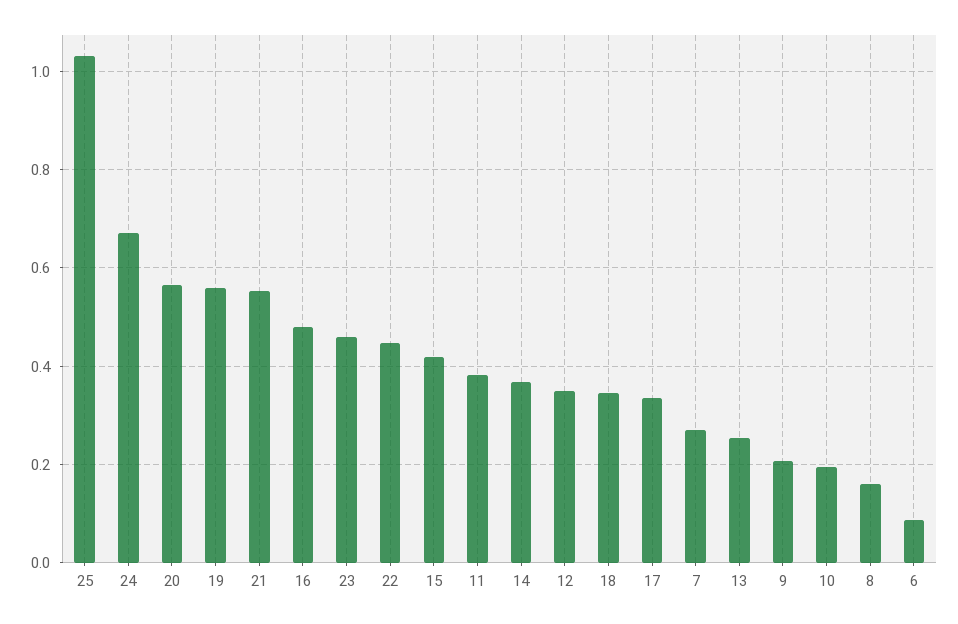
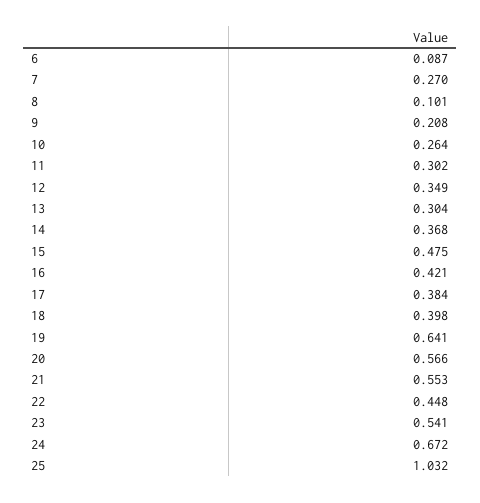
  {
    "25": 1.032,
    "24": 0.672,
    "20": 0.566,
-   "19": 0.56,
+   "19": 0.641,
    "21": 0.553,
-   "16": 0.48,
+   "16": 0.421,
-   "23": 0.46,
+   "23": 0.541,
    "22": 0.448,
-   "15": 0.42,
+   "15": 0.475,
-   "11": 0.38,
+   "11": 0.302,
    "14": 0.368,
    "12": 0.349,
-   "18": 0.34,
+   "18": 0.398,
-   "17": 0.34,
+   "17": 0.384,
    "7": 0.27,
-   "13": 0.26,
+   "13": 0.304,
    "9": 0.208,
-   "10": 0.2,
+   "10": 0.264,
-   "8": 0.16,
+   "8": 0.101,
    "6": 0.087
  }

